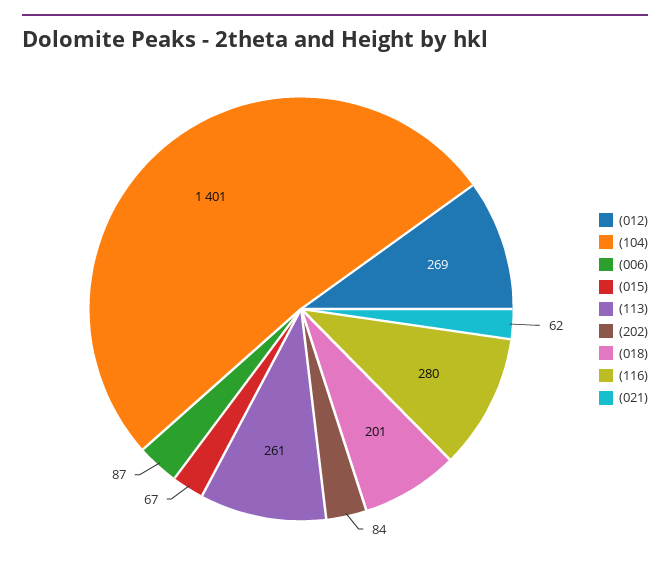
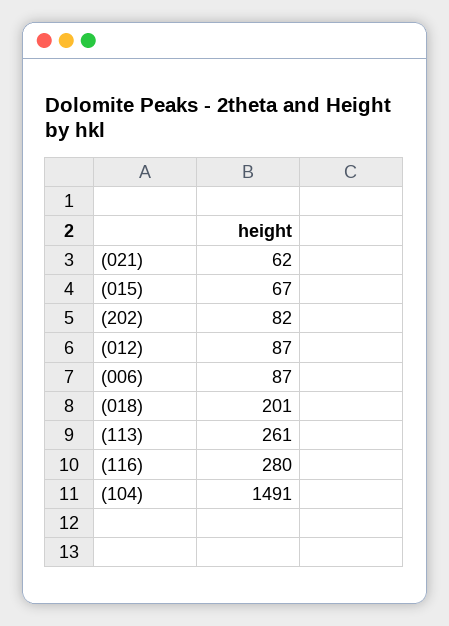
  {
-   "(012)": 269,
+   "(012)": 87,
-   "(104)": 1401,
+   "(104)": 1491,
    "(006)": 87,
    "(015)": 67,
    "(113)": 261,
-   "(202)": 84,
+   "(202)": 82,
    "(018)": 201,
    "(116)": 280,
    "(021)": 62
  }

